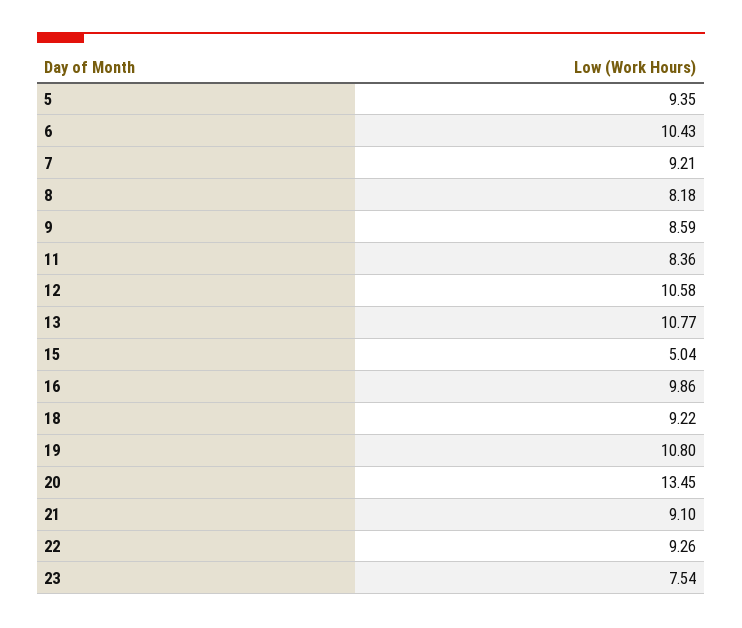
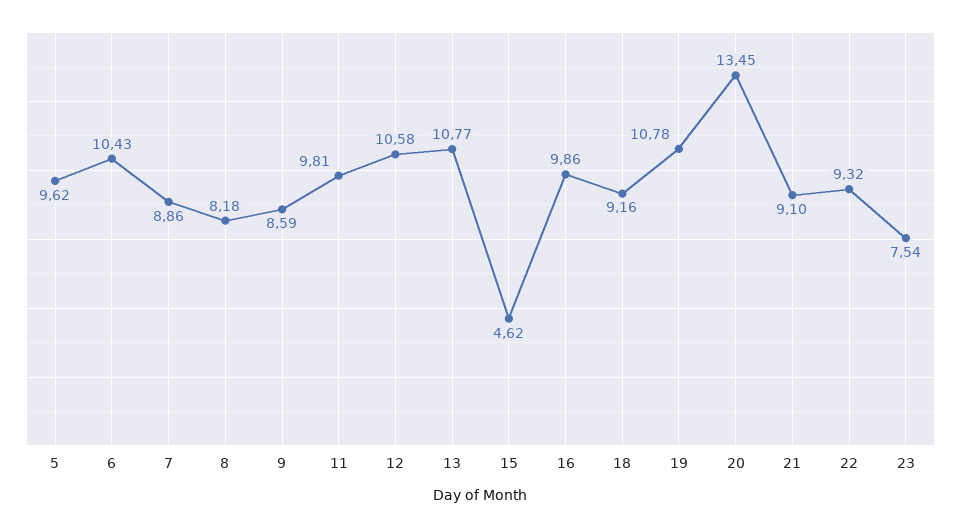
  {
-   "5": 9.35,
+   "5": 9.62,
    "6": 10.43,
-   "7": 9.21,
+   "7": 8.86,
    "8": 8.18,
    "9": 8.59,
-   "11": 8.36,
+   "11": 9.81,
    "12": 10.58,
    "13": 10.77,
-   "15": 5.04,
+   "15": 4.62,
    "16": 9.86,
-   "18": 9.22,
+   "18": 9.16,
-   "19": 10.8,
+   "19": 10.78,
    "20": 13.45,
    "21": 9.1,
-   "22": 9.26,
+   "22": 9.32,
    "23": 7.54
  }

